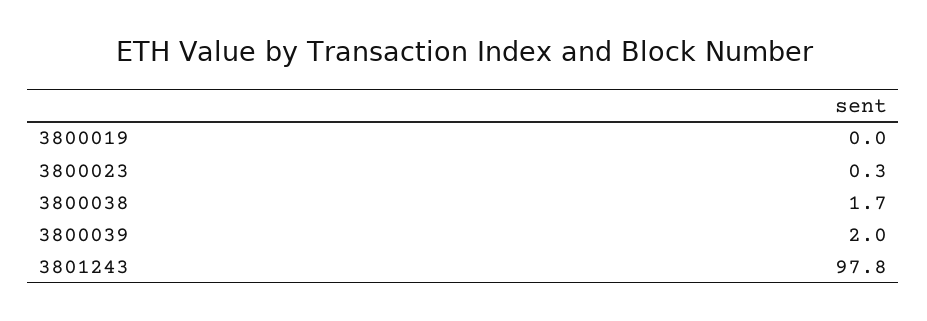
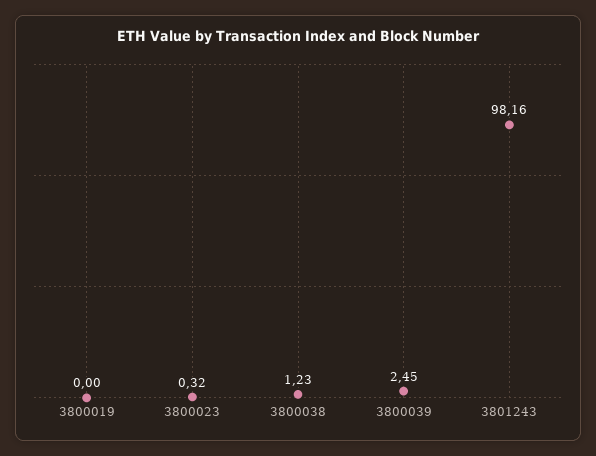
  {
    "3800019": 0,
    "3800023": 0.32,
-   "3800038": 1.7,
+   "3800038": 1.23,
-   "3800039": 2,
+   "3800039": 2.45,
-   "3801243": 97.8
+   "3801243": 98.16
  }

